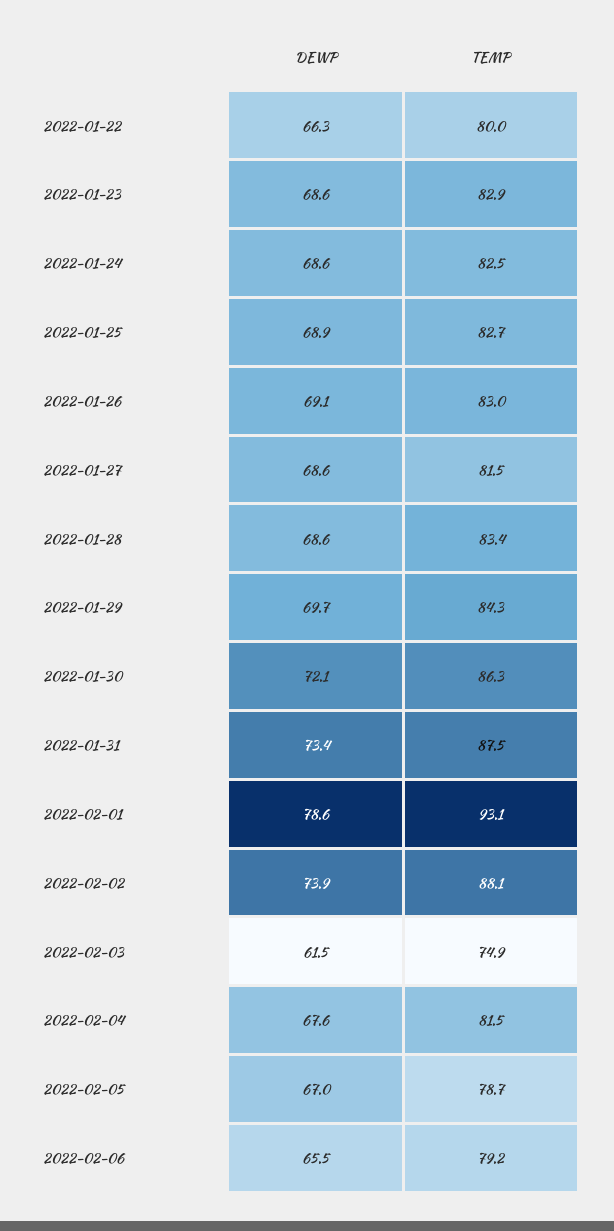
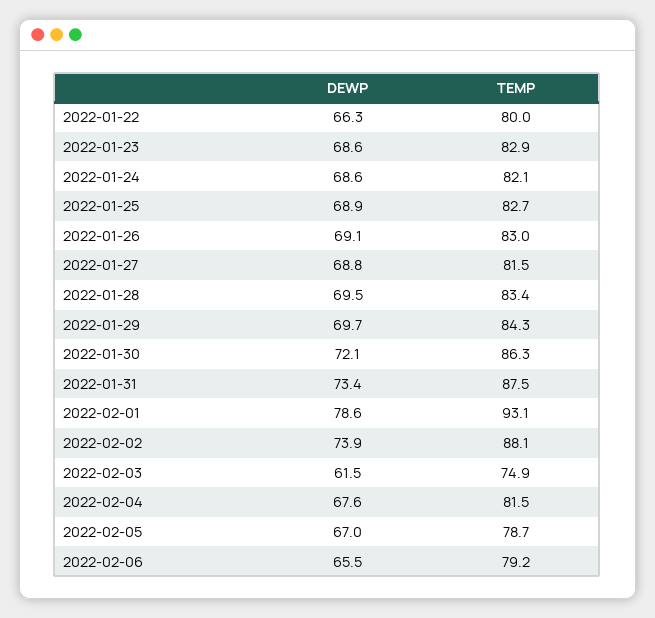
  {
    "DEWP": {
      "2022-01-22": 66.3,
      "2022-01-23": 68.6,
      "2022-01-24": 68.6,
      "2022-01-25": 68.9,
      "2022-01-26": 69.1,
-     "2022-01-27": 68.6,
+     "2022-01-27": 68.8,
-     "2022-01-28": 68.6,
+     "2022-01-28": 69.5,
      "2022-01-29": 69.7,
      "2022-01-30": 72.1,
      "2022-01-31": 73.4,
      "2022-02-01": 78.6,
      "2022-02-02": 73.9,
      "2022-02-03": 61.5,
      "2022-02-04": 67.6,
      "2022-02-05": 67,
      "2022-02-06": 65.5
    },
    "TEMP": {
      "2022-01-22": 80,
      "2022-01-23": 82.9,
-     "2022-01-24": 82.5,
+     "2022-01-24": 82.1,
      "2022-01-25": 82.7,
      "2022-01-26": 83,
      "2022-01-27": 81.5,
      "2022-01-28": 83.4,
      "2022-01-29": 84.3,
      "2022-01-30": 86.3,
      "2022-01-31": 87.5,
      "2022-02-01": 93.1,
      "2022-02-02": 88.1,
      "2022-02-03": 74.9,
      "2022-02-04": 81.5,
      "2022-02-05": 78.7,
      "2022-02-06": 79.2
    }
  }

